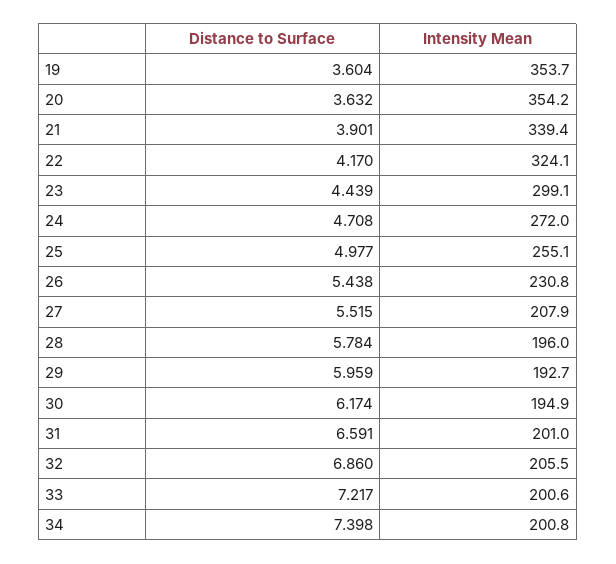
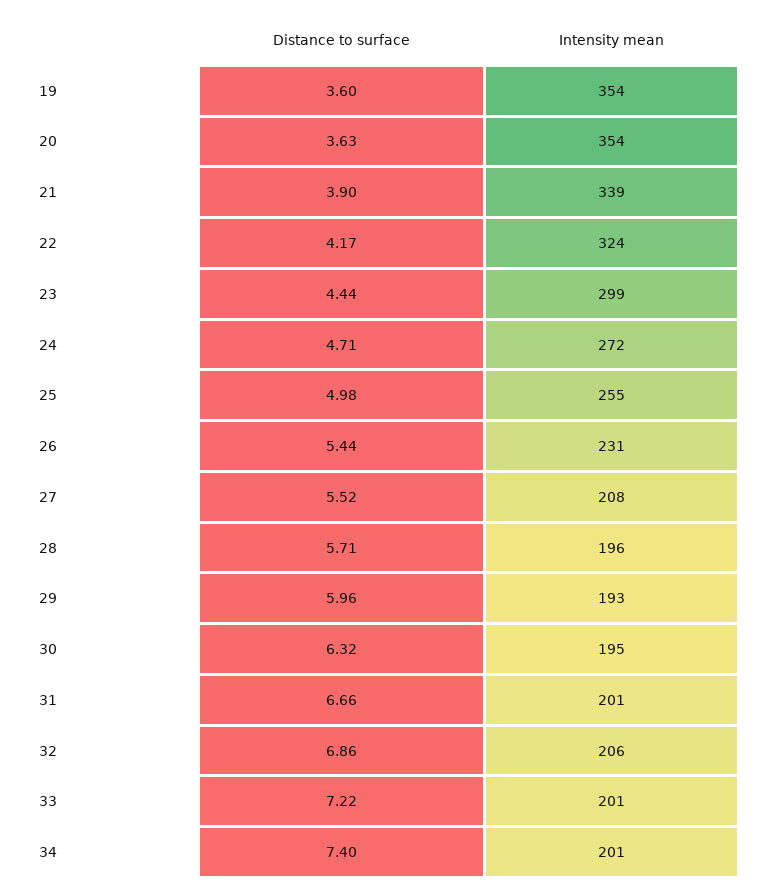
  {
    "Distance to Surface": {
      "19": 3.604,
      "20": 3.632,
      "21": 3.901,
      "22": 4.17,
      "23": 4.439,
      "24": 4.708,
      "25": 4.977,
      "26": 5.438,
      "27": 5.515,
-     "28": 5.784,
+     "28": 5.71,
      "29": 5.959,
-     "30": 6.174,
+     "30": 6.32,
-     "31": 6.591,
+     "31": 6.66,
      "32": 6.86,
      "33": 7.217,
      "34": 7.398
    },
    "Intensity Mean": {
      "19": 353.7,
      "20": 354.2,
      "21": 339.4,
      "22": 324.1,
      "23": 299.1,
      "24": 272,
      "25": 255.1,
      "26": 230.8,
      "27": 207.9,
      "28": 196,
      "29": 192.7,
      "30": 194.9,
      "31": 201,
      "32": 205.5,
      "33": 200.6,
      "34": 200.8
    }
  }

